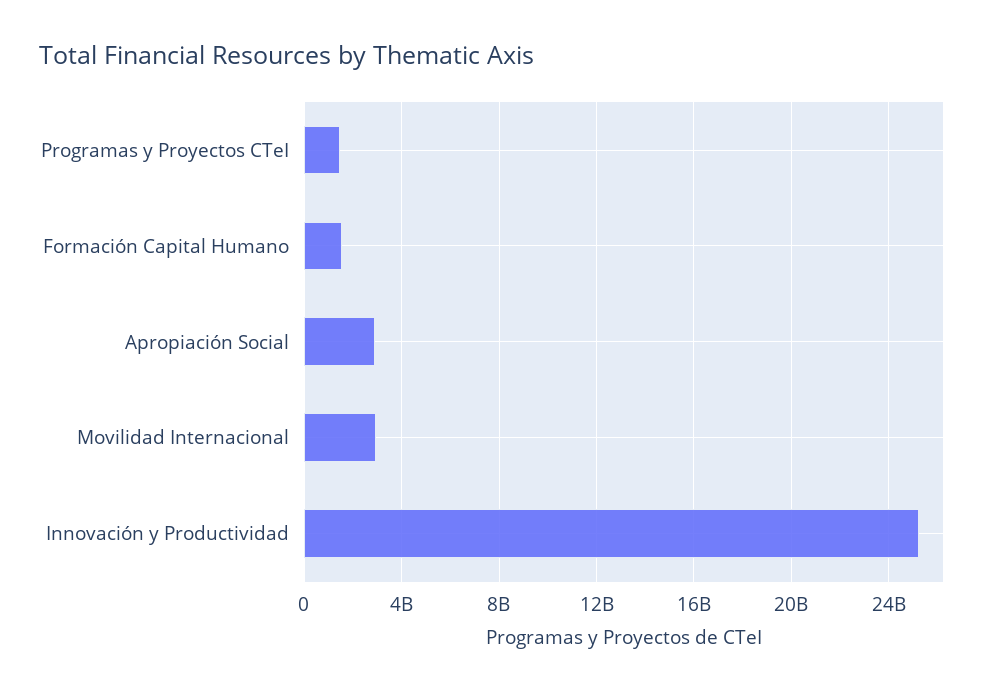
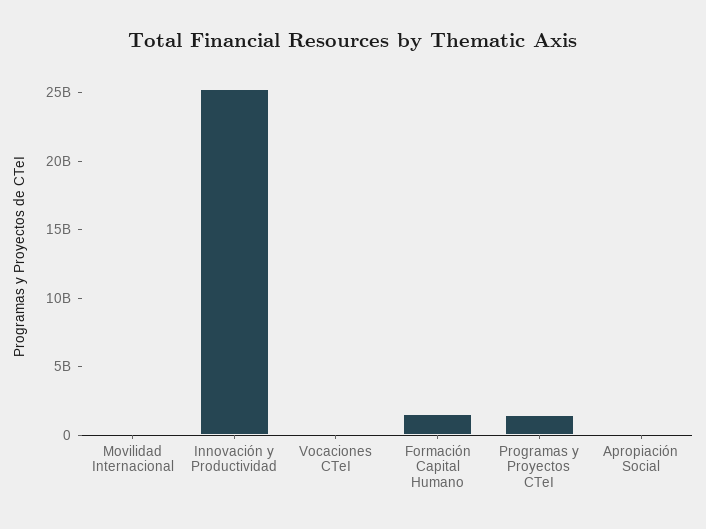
  {
    "Programas y Proyectos CTeI": 1500000000,
    "Formación Capital Humano": 1500000000,
-   "Apropiación Social": 3000000000,
+   "Apropiación Social": 0,
-   "Movilidad Internacional": 3000000000,
+   "Movilidad Internacional": 0,
-   "Innovación y Productividad": 25000000000
+   "Innovación y Productividad": 25000000000,
+   "Vocaciones CTeI": 0
  }

